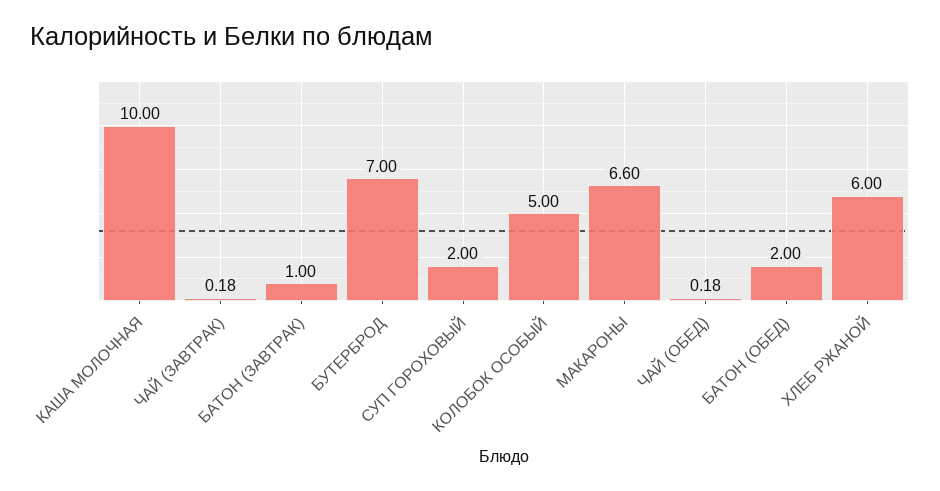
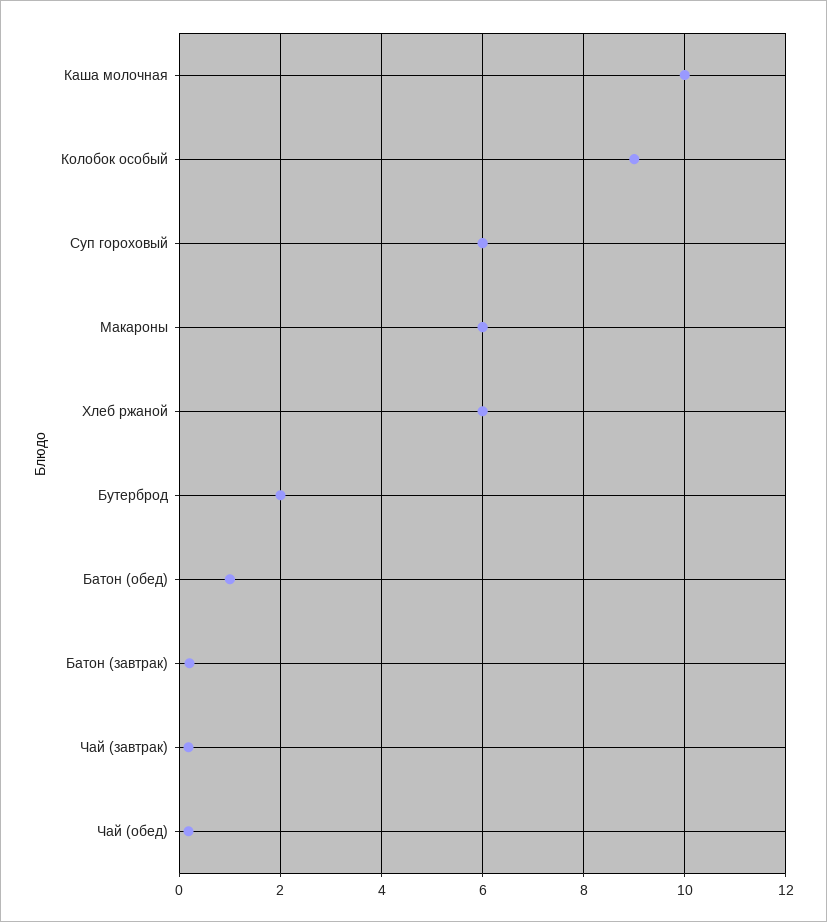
  {
    "КАША МОЛОЧНАЯ": 10,
    "ЧАЙ (ЗАВТРАК)": 0.18,
-   "БАТОН (ЗАВТРАК)": 1,
+   "БАТОН (ЗАВТРАК)": 0.2,
-   "БУТЕРБРОД": 7,
+   "БУТЕРБРОД": 2,
-   "СУП ГОРОХОВЫЙ": 2,
+   "СУП ГОРОХОВЫЙ": 6,
-   "КОЛОБОК ОСОБЫЙ": 5,
+   "КОЛОБОК ОСОБЫЙ": 9,
-   "МАКАРОНЫ": 6.6,
+   "МАКАРОНЫ": 6,
    "ЧАЙ (ОБЕД)": 0.18,
-   "БАТОН (ОБЕД)": 2,
+   "БАТОН (ОБЕД)": 1,
    "ХЛЕБ РЖАНОЙ": 6
  }

